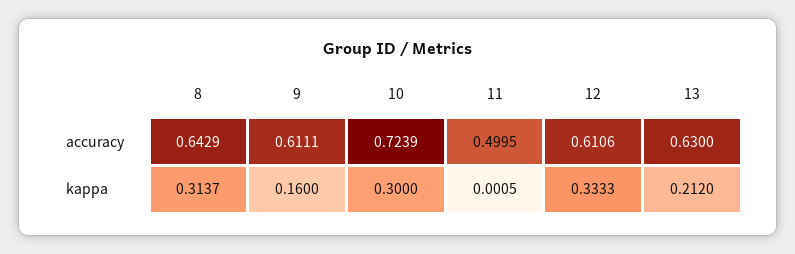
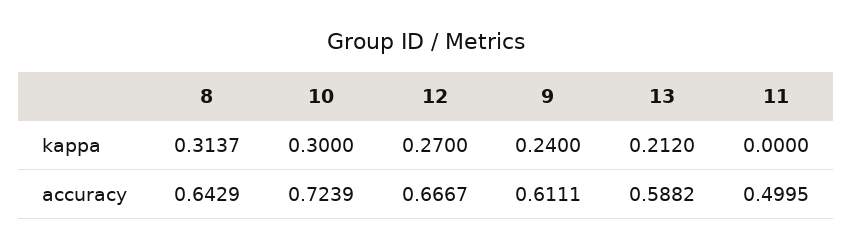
  {
    "8": {
      "accuracy": 0.6429,
      "kappa": 0.3137
    },
    "9": {
      "accuracy": 0.6111,
-     "kappa": 0.16
+     "kappa": 0.24
    },
    "10": {
      "accuracy": 0.7239,
      "kappa": 0.3
    },
    "11": {
      "accuracy": 0.4995,
-     "kappa": 0.0005
+     "kappa": 0
    },
    "12": {
-     "accuracy": 0.6106,
+     "accuracy": 0.6667,
-     "kappa": 0.3333
+     "kappa": 0.27
    },
    "13": {
-     "accuracy": 0.63,
+     "accuracy": 0.5882,
      "kappa": 0.212
    }
  }

